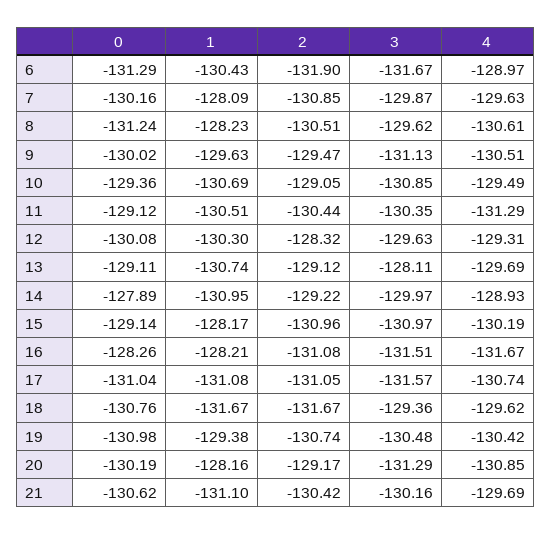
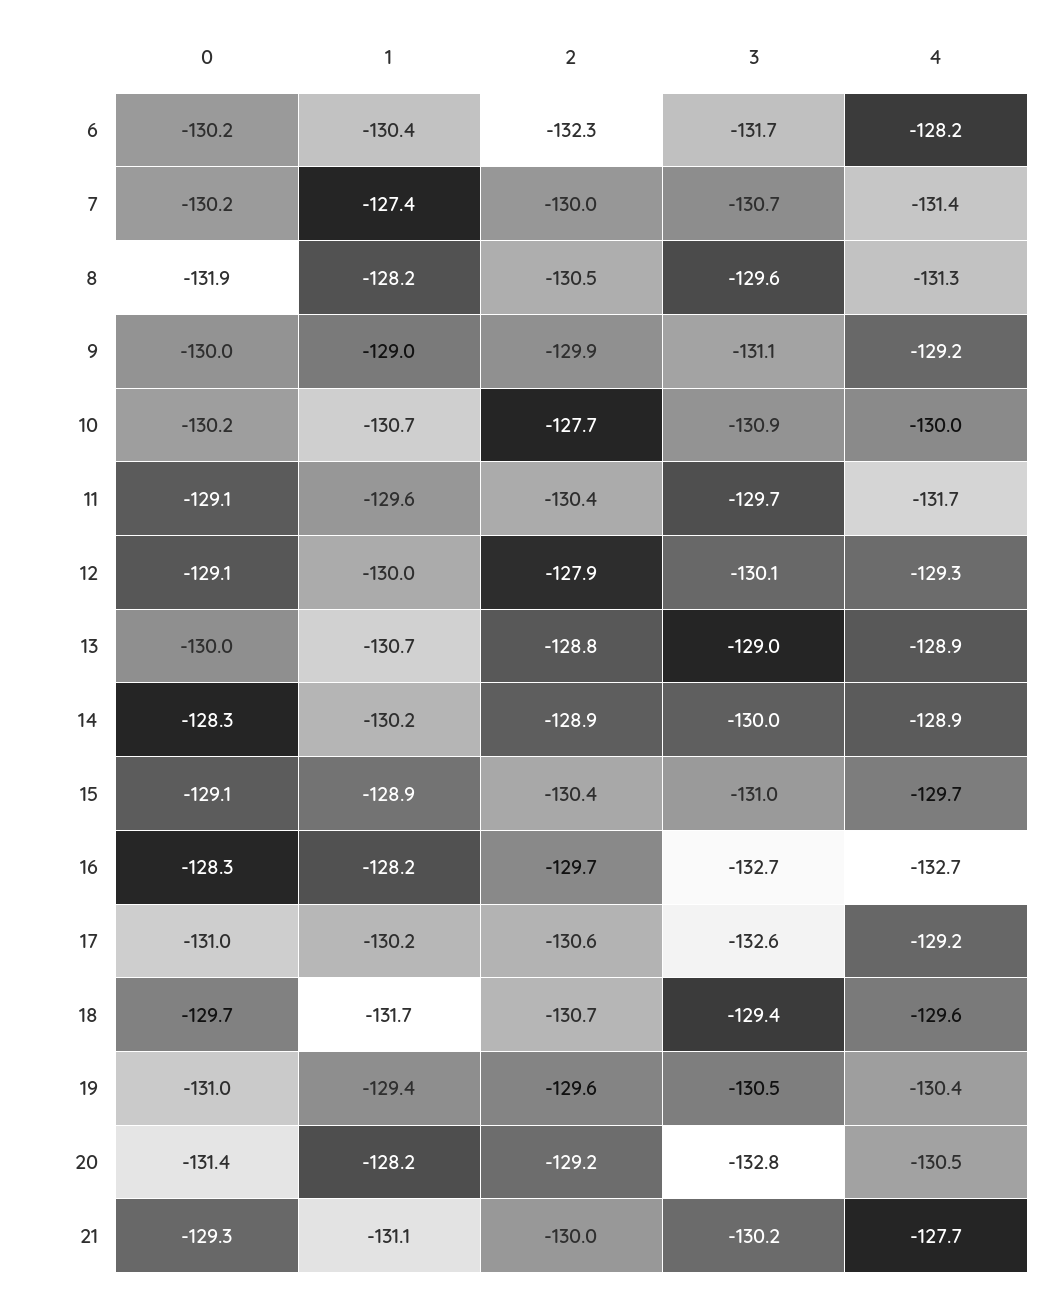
  {
    "0": {
-     "6": -131.29,
+     "6": -130.2,
      "7": -130.16,
-     "8": -131.24,
+     "8": -131.9,
      "9": -130.02,
-     "10": -129.36,
+     "10": -130.2,
      "11": -129.12,
-     "12": -130.08,
+     "12": -129.1,
-     "13": -129.11,
+     "13": -130,
-     "14": -127.89,
+     "14": -128.3,
      "15": -129.14,
      "16": -128.26,
      "17": -131.04,
-     "18": -130.76,
+     "18": -129.7,
      "19": -130.98,
-     "20": -130.19,
+     "20": -131.4,
-     "21": -130.62
+     "21": -129.3
    },
    "1": {
      "6": -130.43,
-     "7": -128.09,
+     "7": -127.4,
      "8": -128.23,
-     "9": -129.63,
+     "9": -129,
      "10": -130.69,
-     "11": -130.51,
+     "11": -129.6,
-     "12": -130.3,
+     "12": -130,
      "13": -130.74,
-     "14": -130.95,
+     "14": -130.2,
-     "15": -128.17,
+     "15": -128.9,
      "16": -128.21,
-     "17": -131.08,
+     "17": -130.2,
      "18": -131.67,
      "19": -129.38,
      "20": -128.16,
      "21": -131.1
    },
    "2": {
-     "6": -131.9,
+     "6": -132.3,
-     "7": -130.85,
+     "7": -130,
      "8": -130.51,
-     "9": -129.47,
+     "9": -129.9,
-     "10": -129.05,
+     "10": -127.7,
      "11": -130.44,
-     "12": -128.32,
+     "12": -127.9,
-     "13": -129.12,
+     "13": -128.8,
-     "14": -129.22,
+     "14": -128.9,
-     "15": -130.96,
+     "15": -130.4,
-     "16": -131.08,
+     "16": -129.7,
-     "17": -131.05,
+     "17": -130.6,
-     "18": -131.67,
+     "18": -130.7,
-     "19": -130.74,
+     "19": -129.6,
      "20": -129.17,
-     "21": -130.42
+     "21": -130
    },
    "3": {
      "6": -131.67,
-     "7": -129.87,
+     "7": -130.7,
      "8": -129.62,
      "9": -131.13,
      "10": -130.85,
-     "11": -130.35,
+     "11": -129.7,
-     "12": -129.63,
+     "12": -130.1,
-     "13": -128.11,
+     "13": -129,
      "14": -129.97,
      "15": -130.97,
-     "16": -131.51,
+     "16": -132.7,
-     "17": -131.57,
+     "17": -132.6,
      "18": -129.36,
      "19": -130.48,
-     "20": -131.29,
+     "20": -132.8,
      "21": -130.16
    },
    "4": {
-     "6": -128.97,
+     "6": -128.2,
-     "7": -129.63,
+     "7": -131.4,
-     "8": -130.61,
+     "8": -131.3,
-     "9": -130.51,
+     "9": -129.2,
-     "10": -129.49,
+     "10": -130,
-     "11": -131.29,
+     "11": -131.7,
      "12": -129.31,
-     "13": -129.69,
+     "13": -128.9,
      "14": -128.93,
-     "15": -130.19,
+     "15": -129.7,
-     "16": -131.67,
+     "16": -132.7,
-     "17": -130.74,
+     "17": -129.2,
      "18": -129.62,
      "19": -130.42,
-     "20": -130.85,
+     "20": -130.5,
-     "21": -129.69
+     "21": -127.7
    }
  }

